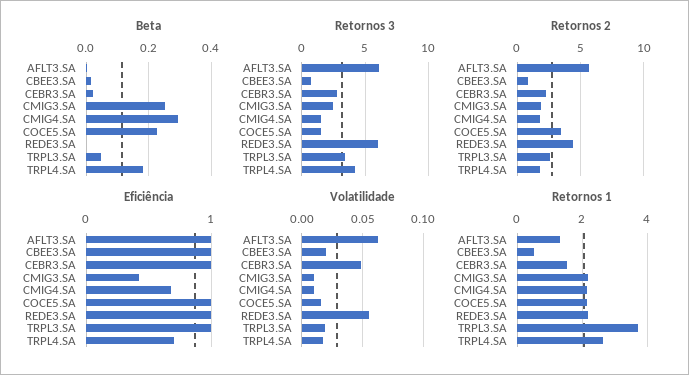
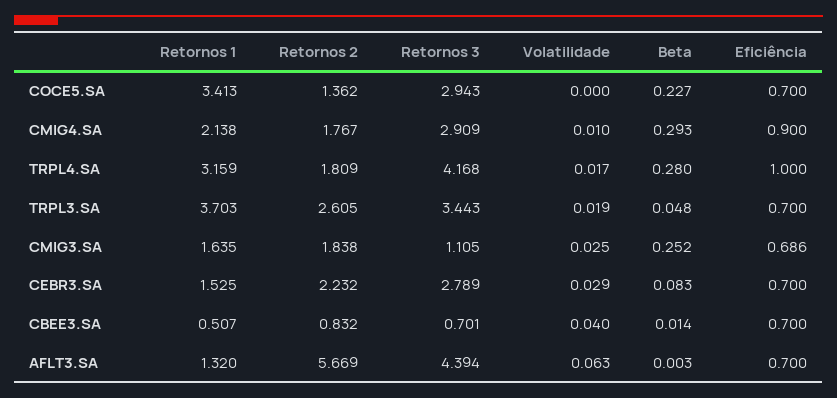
  {
    "Beta": {
      "AFLT3.SA": 0.003,
      "CBEE3.SA": 0.014,
-     "CEBR3.SA": 0.02,
+     "CEBR3.SA": 0.083,
      "CMIG3.SA": 0.252,
      "CMIG4.SA": 0.293,
      "COCE5.SA": 0.227,
-     "REDE3.SA": 0,
      "TRPL3.SA": 0.048,
-     "TRPL4.SA": 0.18
+     "TRPL4.SA": 0.28
    },
    "Retornos 3": {
-     "AFLT3.SA": 6,
+     "AFLT3.SA": 4.394,
      "CBEE3.SA": 0.701,
      "CEBR3.SA": 2.789,
-     "CMIG3.SA": 2.5,
+     "CMIG3.SA": 1.105,
-     "CMIG4.SA": 1.5,
+     "CMIG4.SA": 2.909,
-     "COCE5.SA": 1.5,
+     "COCE5.SA": 2.943,
-     "REDE3.SA": 6,
      "TRPL3.SA": 3.443,
      "TRPL4.SA": 4.168
    },
    "Retornos 2": {
      "AFLT3.SA": 5.669,
      "CBEE3.SA": 0.832,
      "CEBR3.SA": 2.232,
      "CMIG3.SA": 1.838,
      "CMIG4.SA": 1.767,
-     "COCE5.SA": 3.5,
+     "COCE5.SA": 1.362,
-     "REDE3.SA": 4.5,
      "TRPL3.SA": 2.605,
      "TRPL4.SA": 1.809
    },
    "Eficiência": {
-     "AFLT3.SA": 1,
+     "AFLT3.SA": 0.7,
-     "CBEE3.SA": 1,
+     "CBEE3.SA": 0.7,
-     "CEBR3.SA": 1,
+     "CEBR3.SA": 0.7,
-     "CMIG3.SA": 0.4,
+     "CMIG3.SA": 0.686,
-     "CMIG4.SA": 0.7,
+     "CMIG4.SA": 0.9,
-     "COCE5.SA": 1,
+     "COCE5.SA": 0.7,
-     "REDE3.SA": 1,
-     "TRPL3.SA": 1,
+     "TRPL3.SA": 0.7,
-     "TRPL4.SA": 0.7
+     "TRPL4.SA": 1
    },
    "Volatilidade": {
      "AFLT3.SA": 0.063,
-     "CBEE3.SA": 0.02,
+     "CBEE3.SA": 0.04,
-     "CEBR3.SA": 0.05,
+     "CEBR3.SA": 0.029,
-     "CMIG3.SA": 0.01,
+     "CMIG3.SA": 0.025,
      "CMIG4.SA": 0.01,
-     "COCE5.SA": 0.015,
+     "COCE5.SA": 0,
-     "REDE3.SA": 0.055,
      "TRPL3.SA": 0.019,
      "TRPL4.SA": 0.017
    },
    "Retornos 1": {
      "AFLT3.SA": 1.32,
      "CBEE3.SA": 0.507,
      "CEBR3.SA": 1.525,
-     "CMIG3.SA": 2.2,
+     "CMIG3.SA": 1.635,
      "CMIG4.SA": 2.138,
-     "COCE5.SA": 2.2,
+     "COCE5.SA": 3.413,
-     "REDE3.SA": 2.2,
      "TRPL3.SA": 3.703,
-     "TRPL4.SA": 2.6
+     "TRPL4.SA": 3.159
    }
  }

